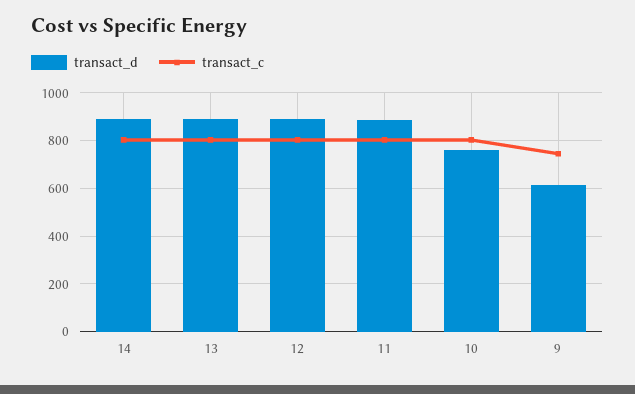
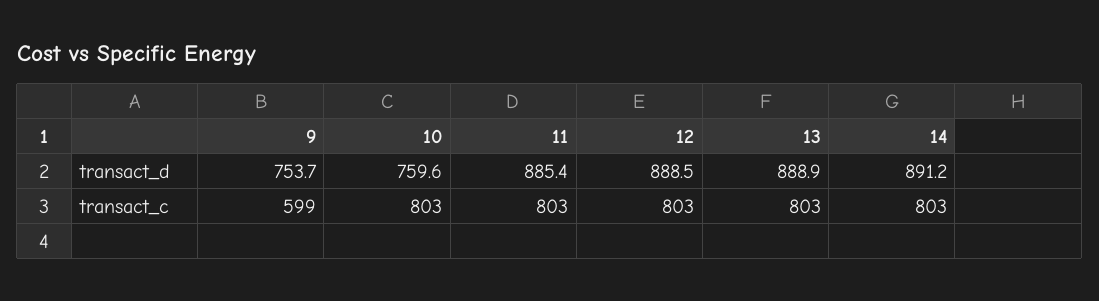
  {
    "transact_d": {
      "14": 891.2,
      "13": 888.9,
      "12": 888.5,
      "11": 885.4,
      "10": 759.6,
-     "9": 600
+     "9": 753.7
    },
    "transact_c": {
      "14": 803,
      "13": 803,
      "12": 803,
      "11": 803,
      "10": 803,
-     "9": 750
+     "9": 599
    }
  }

